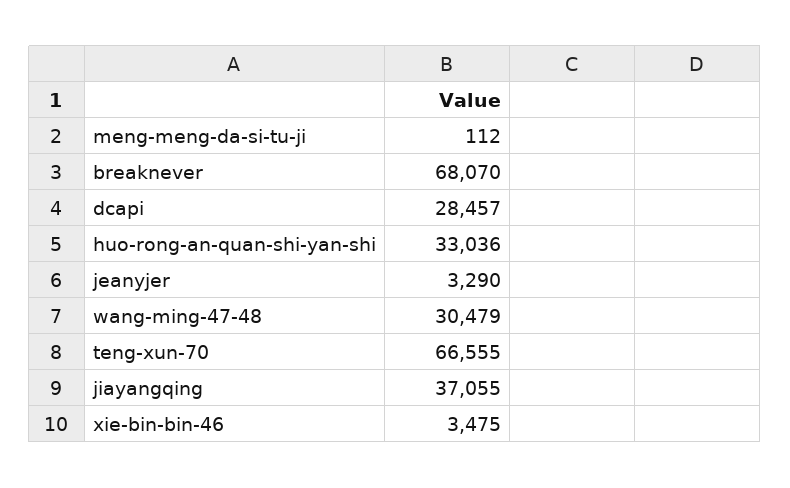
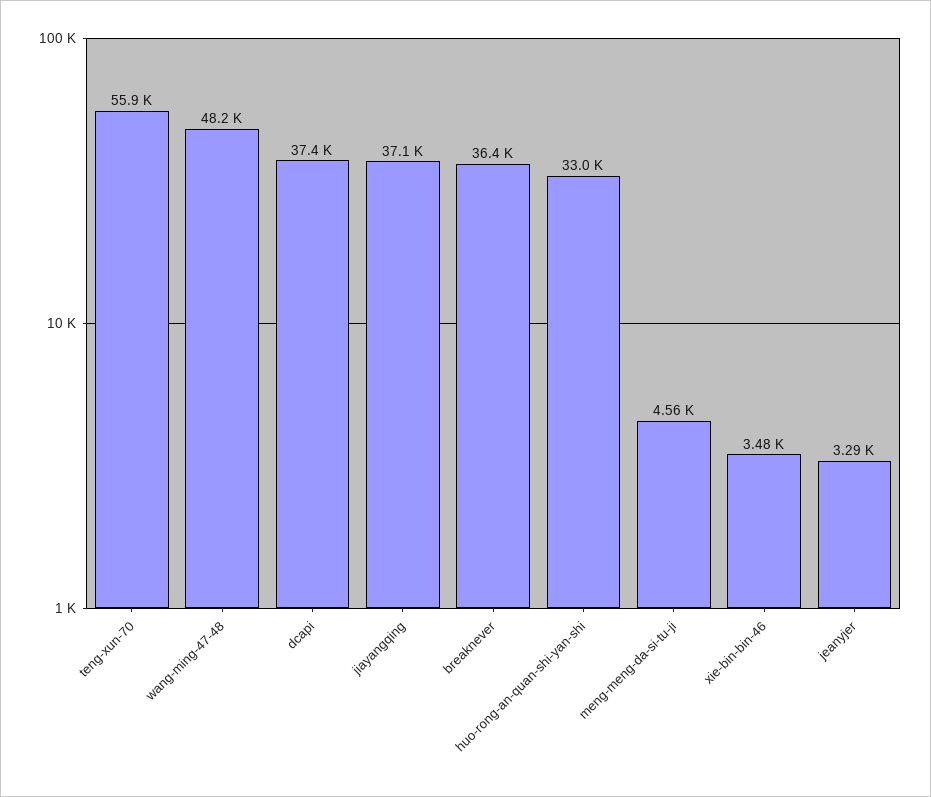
  {
-   "meng-meng-da-si-tu-ji": 112,
+   "meng-meng-da-si-tu-ji": 4560,
-   "breaknever": 68070,
+   "breaknever": 36400,
-   "dcapi": 28457,
+   "dcapi": 37400,
    "huo-rong-an-quan-shi-yan-shi": 33036,
    "jeanyjer": 3290,
-   "wang-ming-47-48": 30479,
+   "wang-ming-47-48": 48200,
-   "teng-xun-70": 66555,
+   "teng-xun-70": 55900,
    "jiayangqing": 37055,
    "xie-bin-bin-46": 3475
  }

